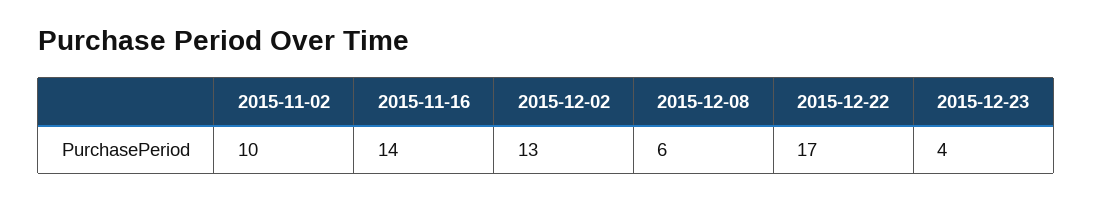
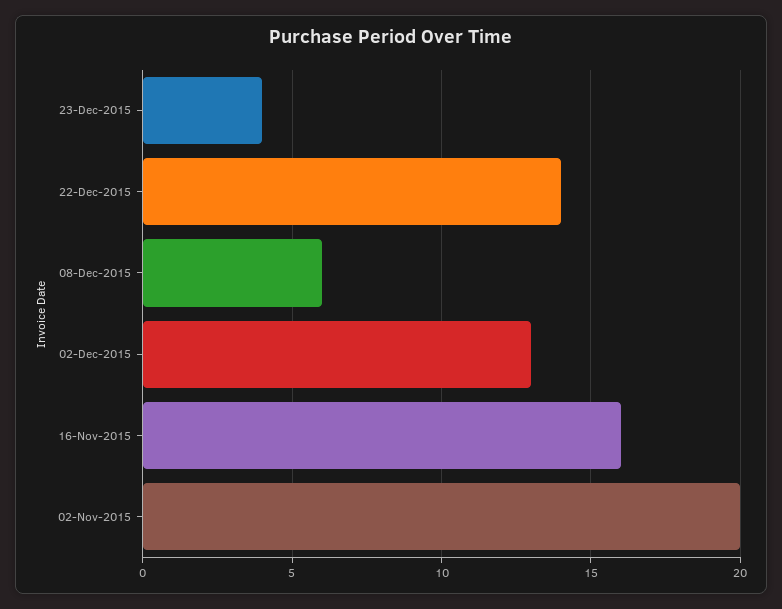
  {
-   "2015-11-02": 10,
+   "2015-11-02": 20,
-   "2015-11-16": 14,
+   "2015-11-16": 16,
    "2015-12-02": 13,
    "2015-12-08": 6,
-   "2015-12-22": 17,
+   "2015-12-22": 14,
    "2015-12-23": 4
  }

